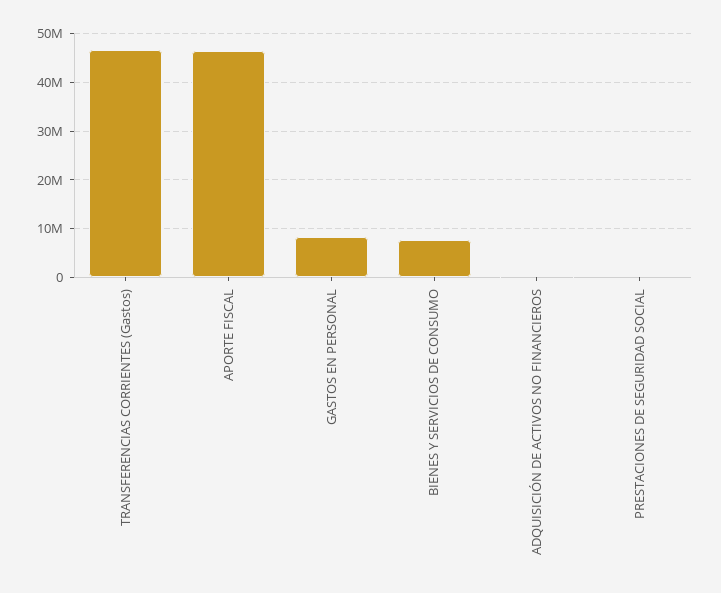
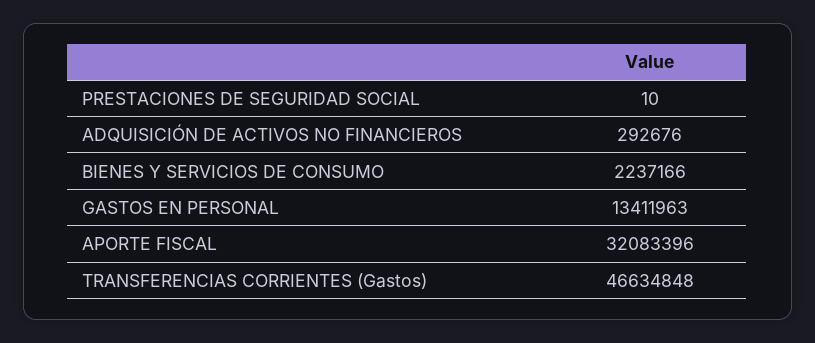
  {
    "TRANSFERENCIAS CORRIENTES (Gastos)": 46634848,
-   "APORTE FISCAL": 46000000,
+   "APORTE FISCAL": 32083396,
-   "GASTOS EN PERSONAL": 8000000,
+   "GASTOS EN PERSONAL": 13411963,
-   "BIENES Y SERVICIOS DE CONSUMO": 8000000,
+   "BIENES Y SERVICIOS DE CONSUMO": 2237166,
    "ADQUISICIÓN DE ACTIVOS NO FINANCIEROS": 292676,
    "PRESTACIONES DE SEGURIDAD SOCIAL": 10
  }

